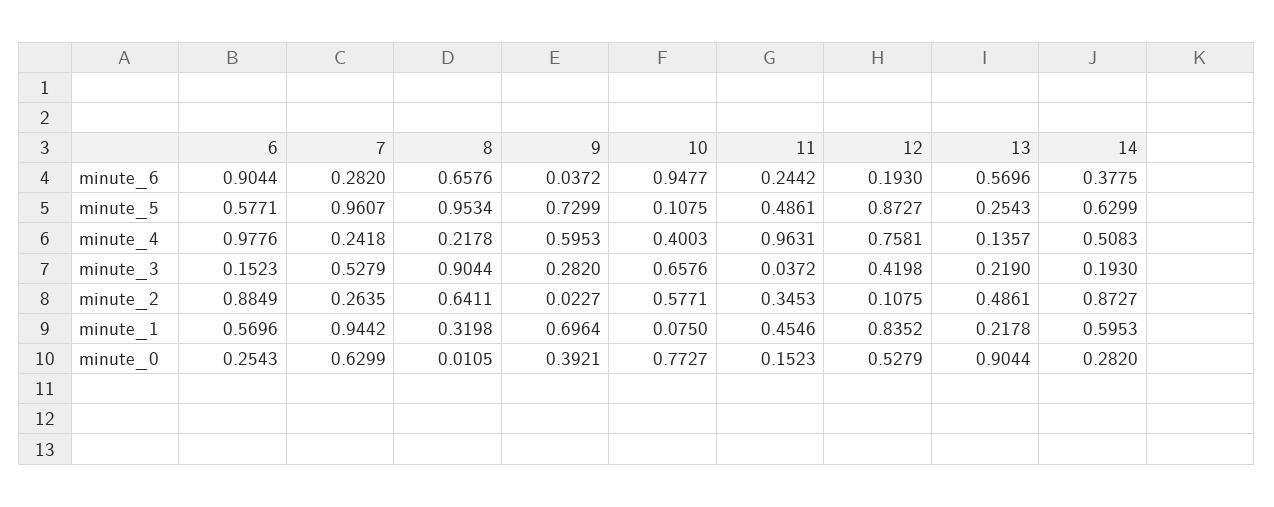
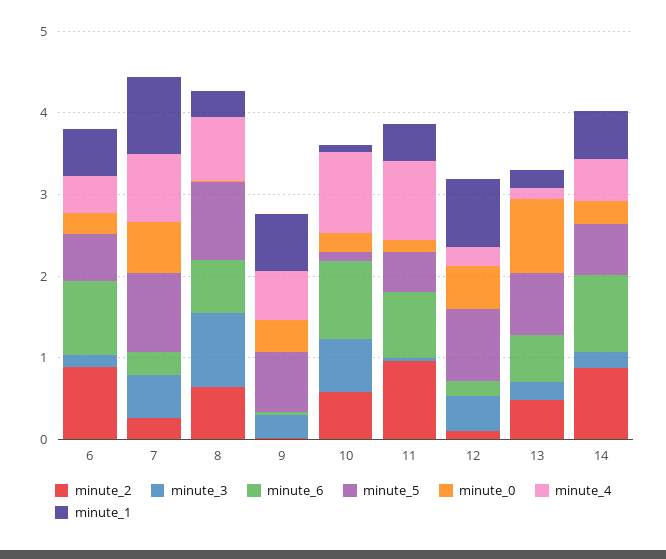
  {
    "minute_6": {
      "6": 0.9044,
      "7": 0.282,
      "8": 0.6576,
      "9": 0.0372,
      "10": 0.9477,
-     "11": 0.2442,
+     "11": 0.8,
      "12": 0.193,
      "13": 0.5696,
-     "14": 0.3775
+     "14": 1
    },
    "minute_5": {
      "6": 0.5771,
      "7": 0.9607,
      "8": 0.9534,
      "9": 0.7299,
      "10": 0.1075,
      "11": 0.4861,
      "12": 0.8727,
-     "13": 0.2543,
+     "13": 0.8,
      "14": 0.6299
    },
    "minute_4": {
-     "6": 0.9776,
+     "6": 0.4,
-     "7": 0.2418,
+     "7": 0.8,
-     "8": 0.2178,
+     "8": 0.8,
      "9": 0.5953,
-     "10": 0.4003,
+     "10": 1,
      "11": 0.9631,
-     "12": 0.7581,
+     "12": 0.2,
      "13": 0.1357,
      "14": 0.5083
    },
    "minute_3": {
      "6": 0.1523,
      "7": 0.5279,
      "8": 0.9044,
      "9": 0.282,
      "10": 0.6576,
      "11": 0.0372,
      "12": 0.4198,
      "13": 0.219,
      "14": 0.193
    },
    "minute_2": {
      "6": 0.8849,
      "7": 0.2635,
      "8": 0.6411,
      "9": 0.0227,
      "10": 0.5771,
-     "11": 0.3453,
+     "11": 1,
      "12": 0.1075,
      "13": 0.4861,
      "14": 0.8727
    },
    "minute_1": {
      "6": 0.5696,
      "7": 0.9442,
      "8": 0.3198,
      "9": 0.6964,
      "10": 0.075,
      "11": 0.4546,
      "12": 0.8352,
      "13": 0.2178,
      "14": 0.5953
    },
    "minute_0": {
      "6": 0.2543,
      "7": 0.6299,
      "8": 0.0105,
      "9": 0.3921,
-     "10": 0.7727,
+     "10": 0.2,
      "11": 0.1523,
      "12": 0.5279,
      "13": 0.9044,
      "14": 0.282
    }
  }

